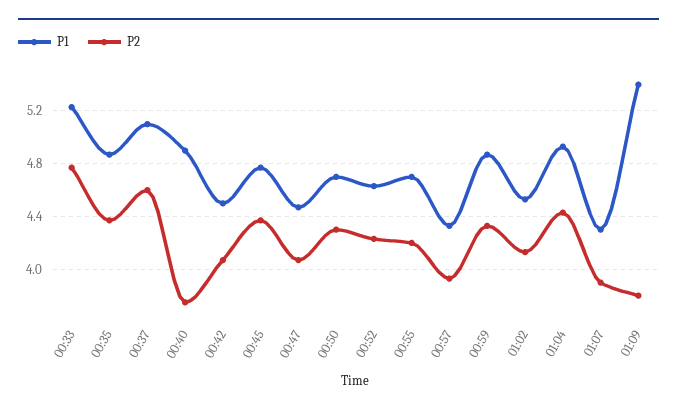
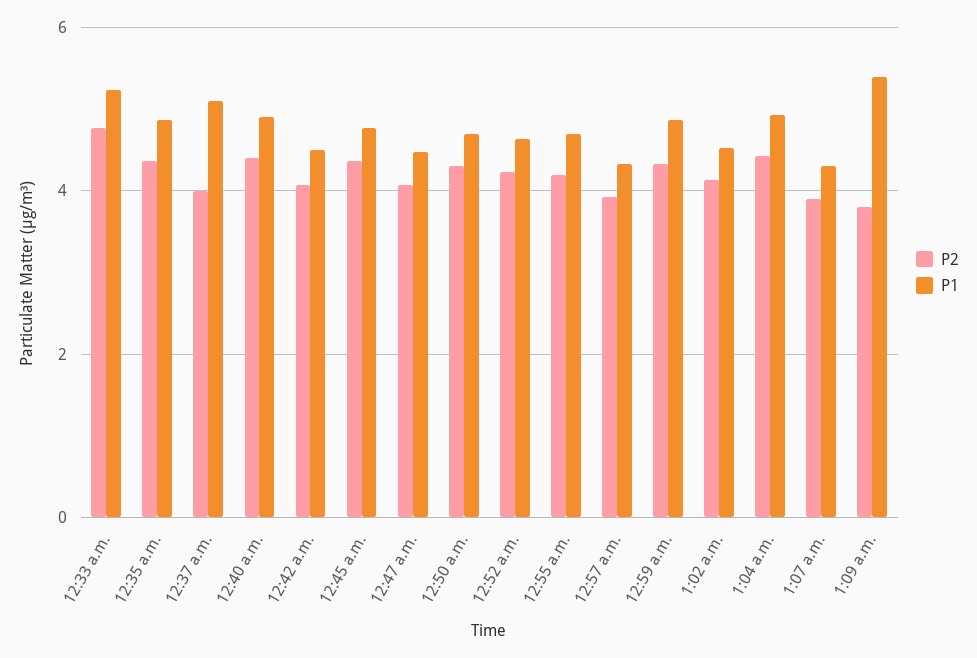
  {
    "P1": {
      "00:33": 5.25,
      "00:35": 4.85,
      "00:37": 5.1,
      "00:40": 4.9,
      "00:42": 4.5,
      "00:45": 4.75,
      "00:47": 4.45,
      "00:50": 4.7,
      "00:52": 4.65,
      "00:55": 4.7,
      "00:57": 4.35,
      "00:59": 4.85,
      "01:02": 4.55,
      "01:04": 4.95,
      "01:07": 4.3,
      "01:09": 5.4
    },
    "P2": {
      "00:33": 4.75,
      "00:35": 4.35,
-     "00:37": 4.6,
+     "00:37": 4,
-     "00:40": 3.75,
+     "00:40": 4.4,
      "00:42": 4.05,
      "00:45": 4.35,
      "00:47": 4.05,
      "00:50": 4.3,
      "00:52": 4.25,
      "00:55": 4.2,
      "00:57": 3.95,
      "00:59": 4.35,
      "01:02": 4.15,
      "01:04": 4.45,
      "01:07": 3.9,
      "01:09": 3.8
    }
  }

